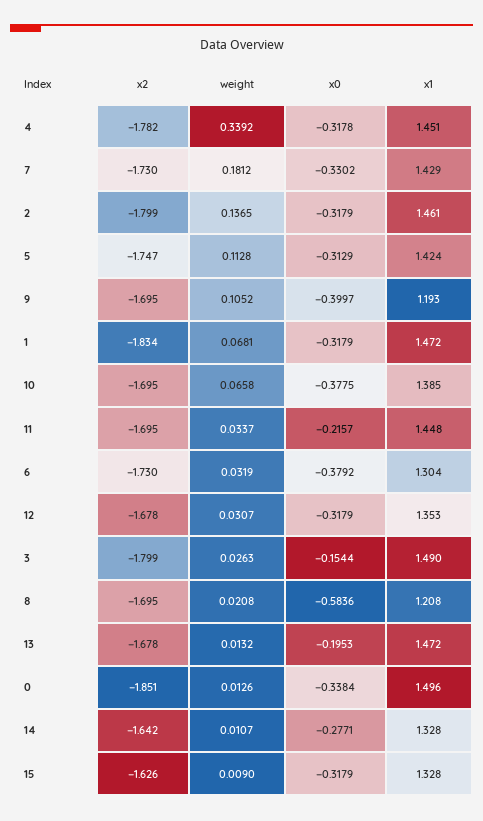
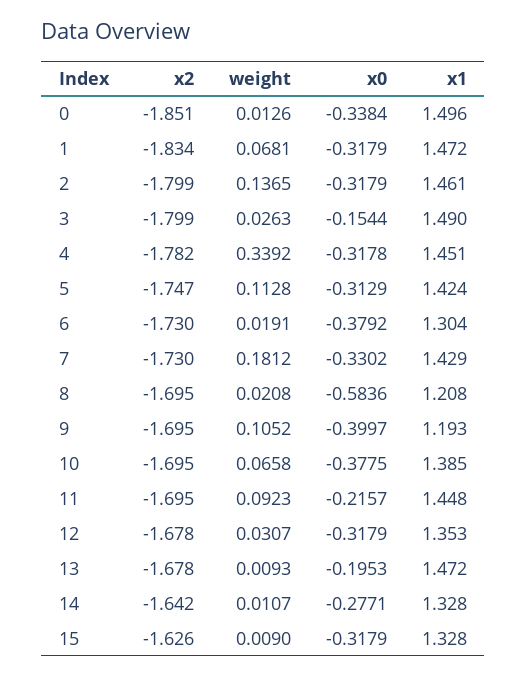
  {
    "x2": {
      "4": -1.782,
      "7": -1.73,
      "2": -1.799,
      "5": -1.747,
      "9": -1.695,
      "1": -1.834,
      "10": -1.695,
      "11": -1.695,
      "6": -1.73,
      "12": -1.678,
      "3": -1.799,
      "8": -1.695,
      "13": -1.678,
      "0": -1.851,
      "14": -1.642,
      "15": -1.626
    },
    "weight": {
      "4": 0.3392,
      "7": 0.1812,
      "2": 0.1365,
      "5": 0.1128,
      "9": 0.1052,
      "1": 0.0681,
      "10": 0.0658,
-     "11": 0.0337,
+     "11": 0.0923,
-     "6": 0.0319,
+     "6": 0.0191,
      "12": 0.0307,
      "3": 0.0263,
      "8": 0.0208,
-     "13": 0.0132,
+     "13": 0.0093,
      "0": 0.0126,
      "14": 0.0107,
      "15": 0.009
    },
    "x0": {
      "4": -0.3178,
      "7": -0.3302,
      "2": -0.3179,
      "5": -0.3129,
      "9": -0.3997,
      "1": -0.3179,
      "10": -0.3775,
      "11": -0.2157,
      "6": -0.3792,
      "12": -0.3179,
      "3": -0.1544,
      "8": -0.5836,
      "13": -0.1953,
      "0": -0.3384,
      "14": -0.2771,
      "15": -0.3179
    },
    "x1": {
      "4": 1.451,
      "7": 1.429,
      "2": 1.461,
      "5": 1.424,
      "9": 1.193,
      "1": 1.472,
      "10": 1.385,
      "11": 1.448,
      "6": 1.304,
      "12": 1.353,
      "3": 1.49,
      "8": 1.208,
      "13": 1.472,
      "0": 1.496,
      "14": 1.328,
      "15": 1.328
    }
  }

